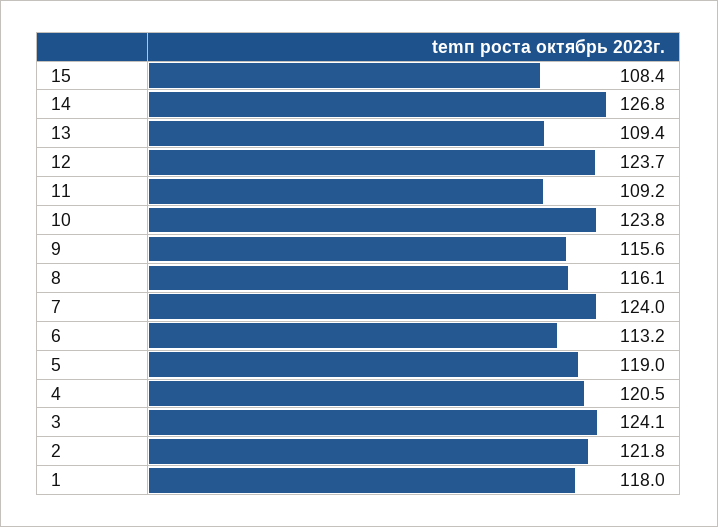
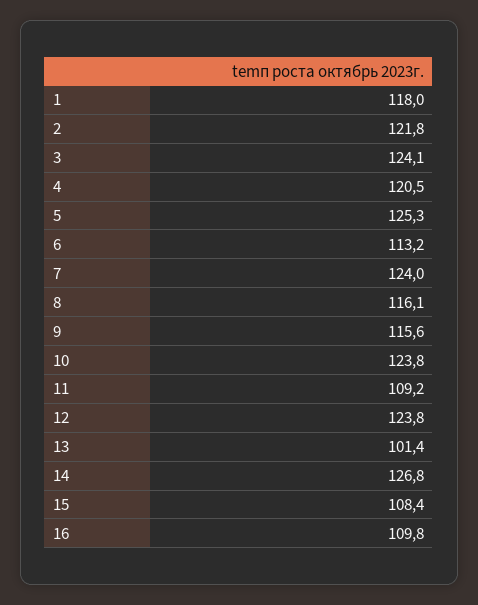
  {
    "15": 108.4,
    "14": 126.8,
-   "13": 109.4,
+   "13": 101.4,
-   "12": 123.7,
+   "12": 123.8,
    "11": 109.2,
    "10": 123.8,
    "9": 115.6,
    "8": 116.1,
    "7": 124,
    "6": 113.2,
-   "5": 119,
+   "5": 125.3,
    "4": 120.5,
    "3": 124.1,
    "2": 121.8,
-   "1": 118
+   "1": 118,
+   "16": 109.8
  }

